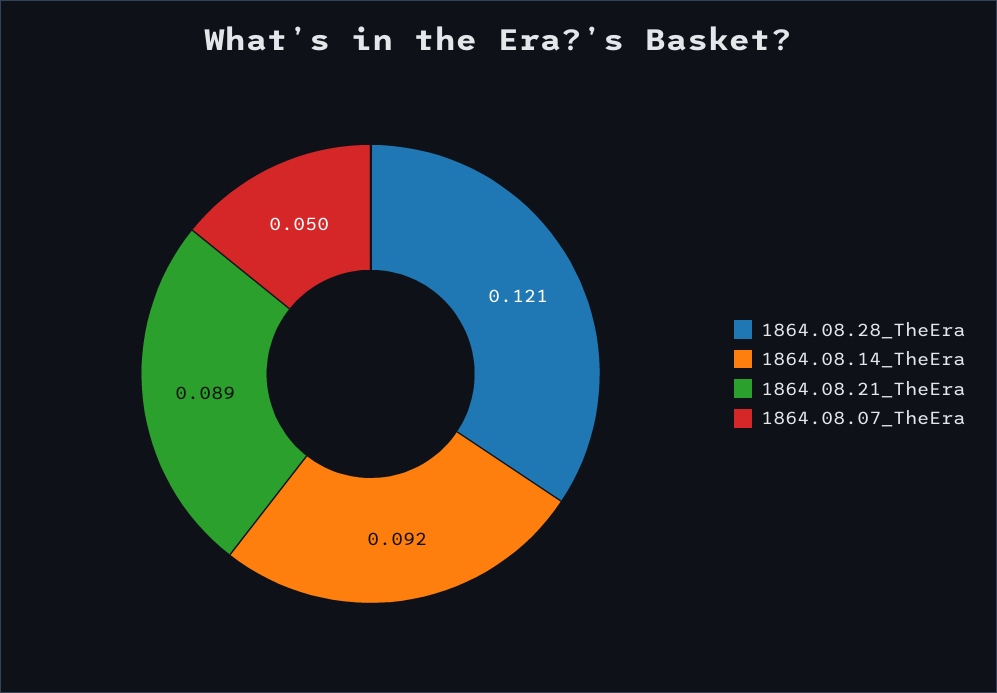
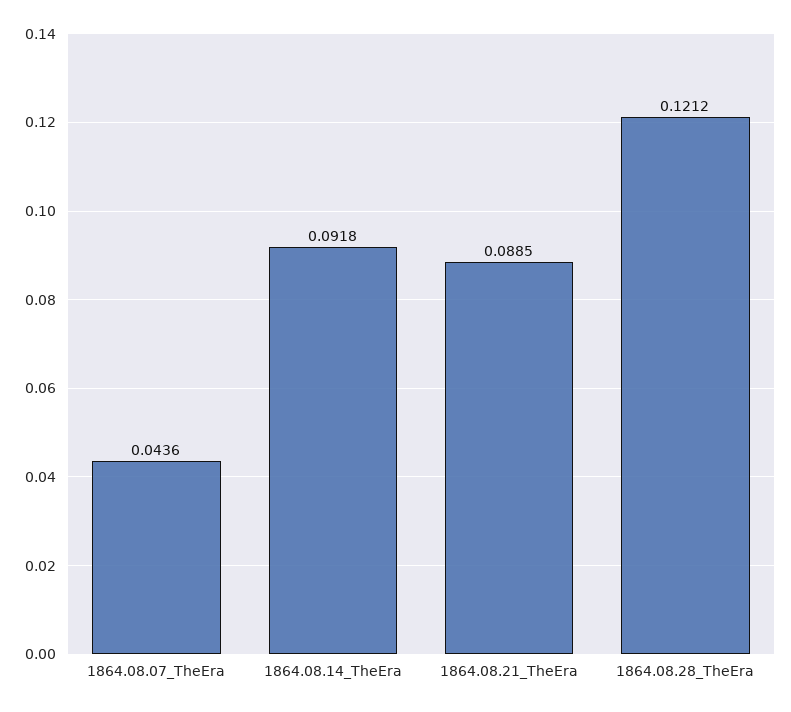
  {
    "1864.08.28_TheEra": 0.1212,
    "1864.08.14_TheEra": 0.0918,
    "1864.08.21_TheEra": 0.0885,
-   "1864.08.07_TheEra": 0.05
+   "1864.08.07_TheEra": 0.0436
  }

